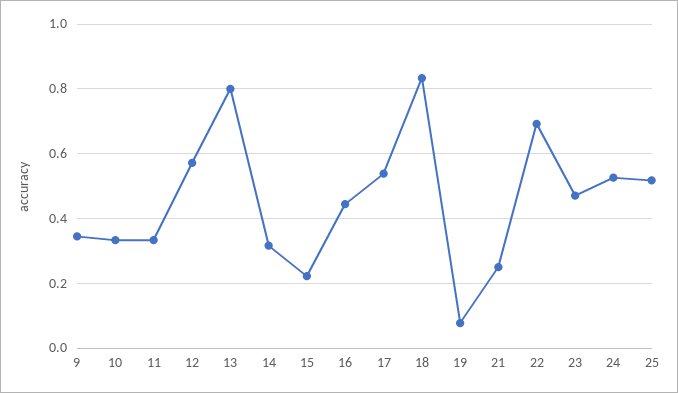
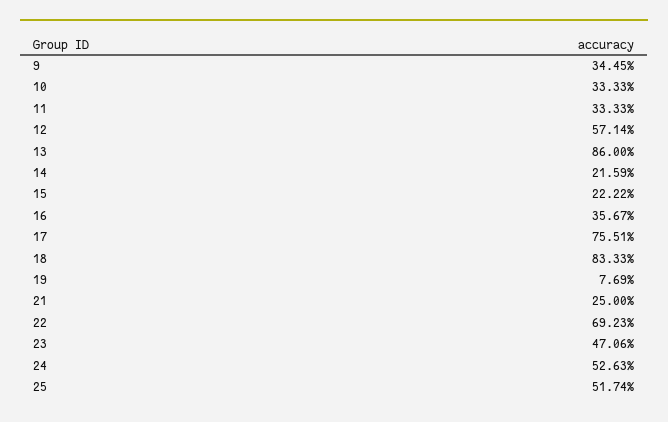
  {
    "9": 0.3445,
    "10": 0.3333,
    "11": 0.3333,
    "12": 0.5714,
-   "13": 0.8,
+   "13": 0.86,
-   "14": 0.32,
+   "14": 0.2159,
    "15": 0.2222,
-   "16": 0.44,
+   "16": 0.3567,
-   "17": 0.54,
+   "17": 0.7551,
    "18": 0.8333,
    "19": 0.0769,
    "21": 0.25,
    "22": 0.6923,
    "23": 0.4706,
    "24": 0.5263,
    "25": 0.5174
  }

